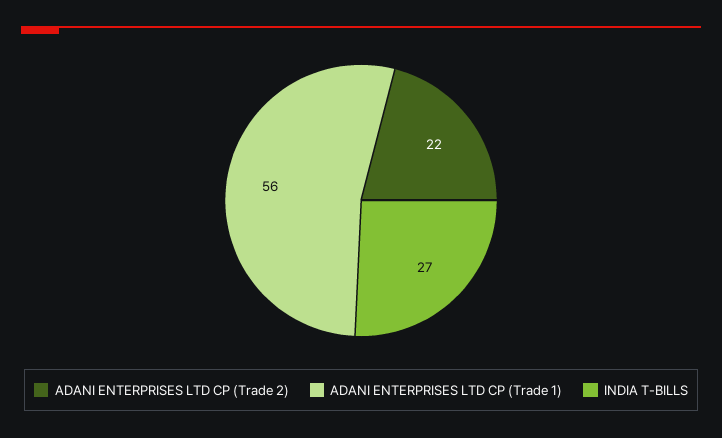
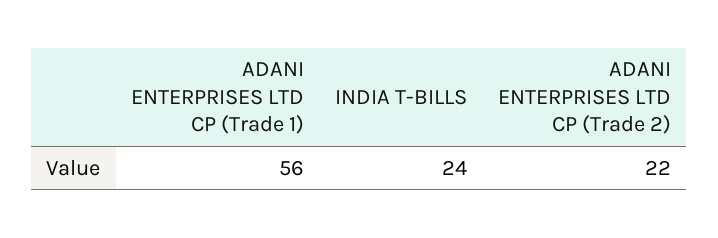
  {
    "ADANI ENTERPRISES LTD CP (Trade 2)": 22,
    "ADANI ENTERPRISES LTD CP (Trade 1)": 56,
-   "INDIA T-BILLS": 27
+   "INDIA T-BILLS": 24
  }

